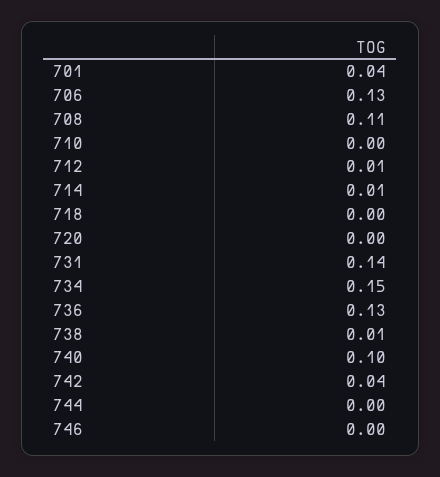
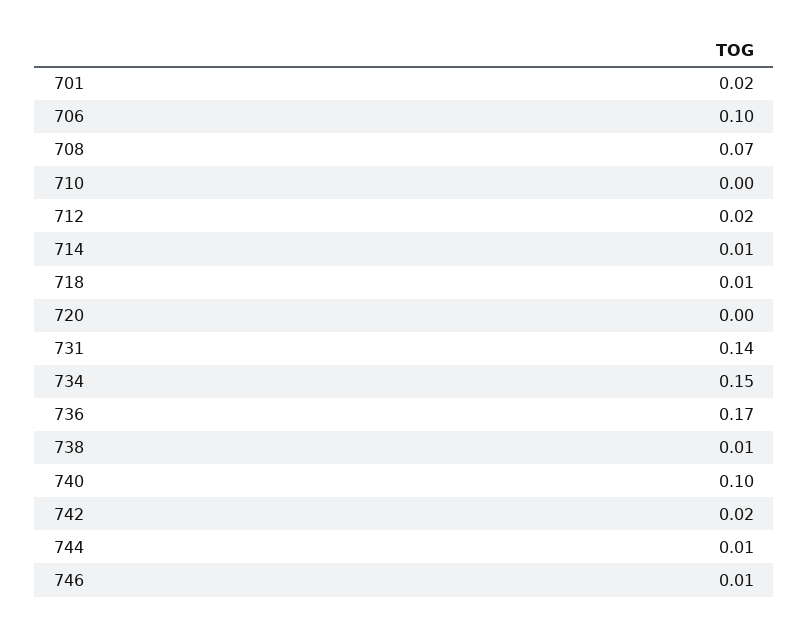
  {
-   "701": 0.04,
+   "701": 0.02,
-   "706": 0.13,
+   "706": 0.1,
-   "708": 0.11,
+   "708": 0.07,
    "710": 0,
-   "712": 0.01,
+   "712": 0.02,
    "714": 0.01,
-   "718": 0,
+   "718": 0.01,
    "720": 0,
    "731": 0.14,
    "734": 0.15,
-   "736": 0.13,
+   "736": 0.17,
    "738": 0.01,
    "740": 0.1,
-   "742": 0.04,
+   "742": 0.02,
-   "744": 0,
+   "744": 0.01,
-   "746": 0
+   "746": 0.01
  }

